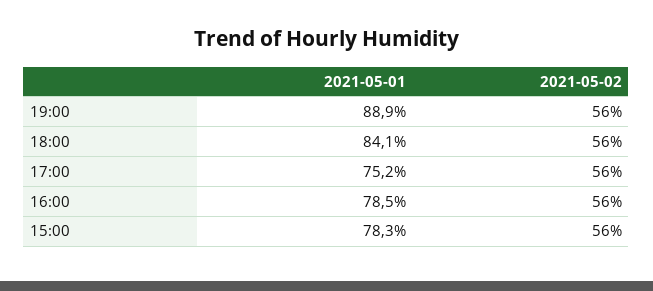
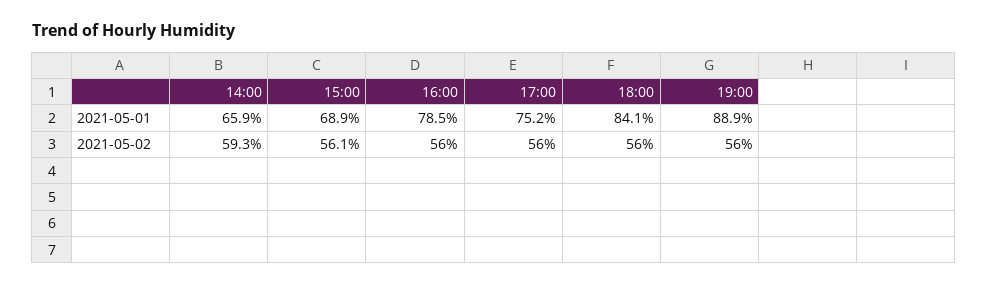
  {
    "2021-05-01": {
      "19:00": 88.9,
      "18:00": 84.1,
      "17:00": 75.2,
      "16:00": 78.5,
-     "15:00": 78.3
+     "15:00": 68.9,
+     "14:00": 65.9
    },
    "2021-05-02": {
      "19:00": 56,
      "18:00": 56,
      "17:00": 56,
      "16:00": 56,
-     "15:00": 56
+     "15:00": 56.1,
+     "14:00": 59.3
    }
  }

